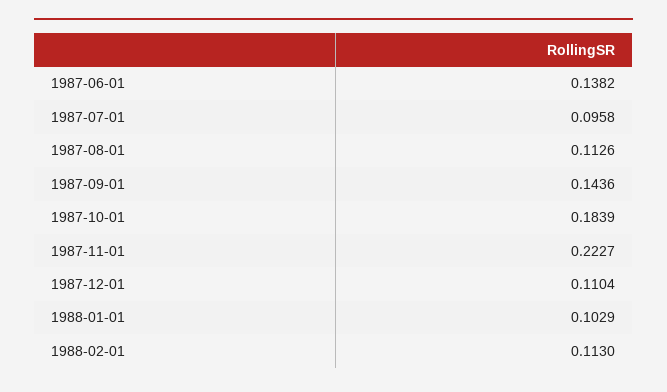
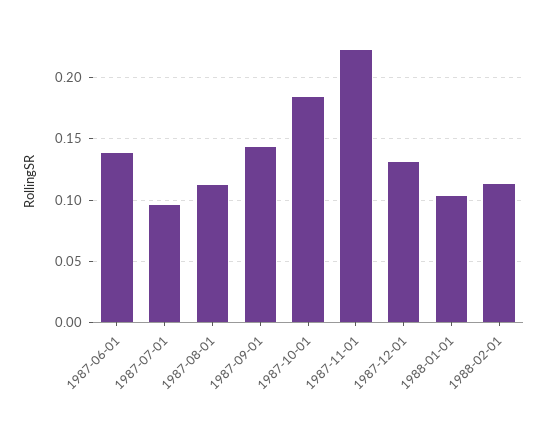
  {
    "1987-06-01": 0.1382,
    "1987-07-01": 0.0958,
    "1987-08-01": 0.1126,
    "1987-09-01": 0.1436,
    "1987-10-01": 0.1839,
    "1987-11-01": 0.2227,
-   "1987-12-01": 0.1104,
+   "1987-12-01": 0.13,
    "1988-01-01": 0.1029,
    "1988-02-01": 0.113
  }

